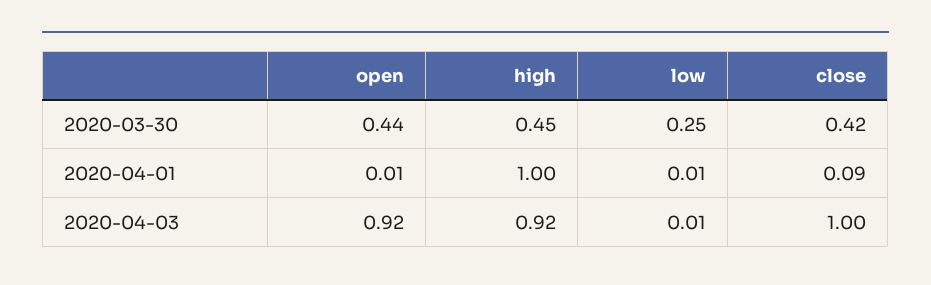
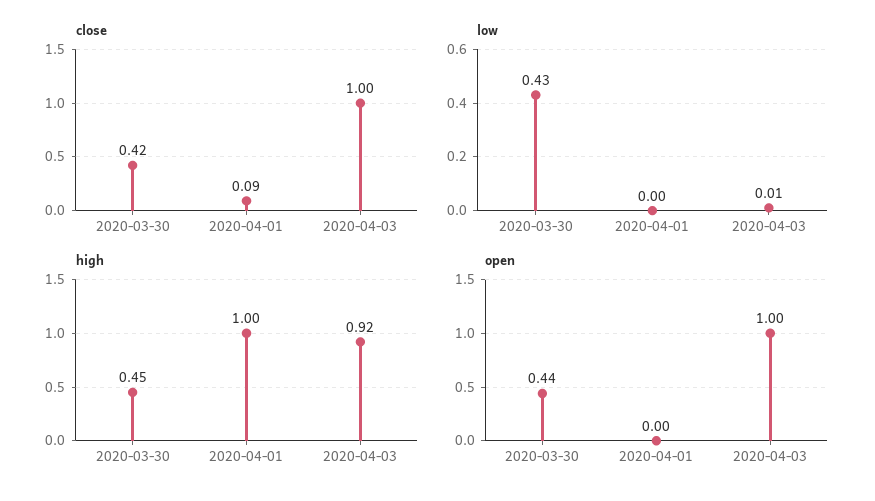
  {
    "open": {
      "2020-03-30": 0.44,
-     "2020-04-01": 0.01,
+     "2020-04-01": 0,
-     "2020-04-03": 0.92
+     "2020-04-03": 1
    },
    "high": {
      "2020-03-30": 0.45,
      "2020-04-01": 1,
      "2020-04-03": 0.92
    },
    "low": {
-     "2020-03-30": 0.25,
+     "2020-03-30": 0.43,
-     "2020-04-01": 0.01,
+     "2020-04-01": 0,
      "2020-04-03": 0.01
    },
    "close": {
      "2020-03-30": 0.42,
      "2020-04-01": 0.09,
      "2020-04-03": 1
    }
  }

